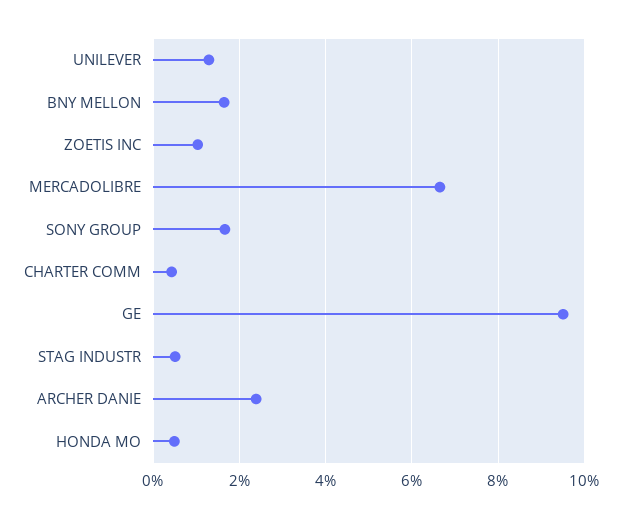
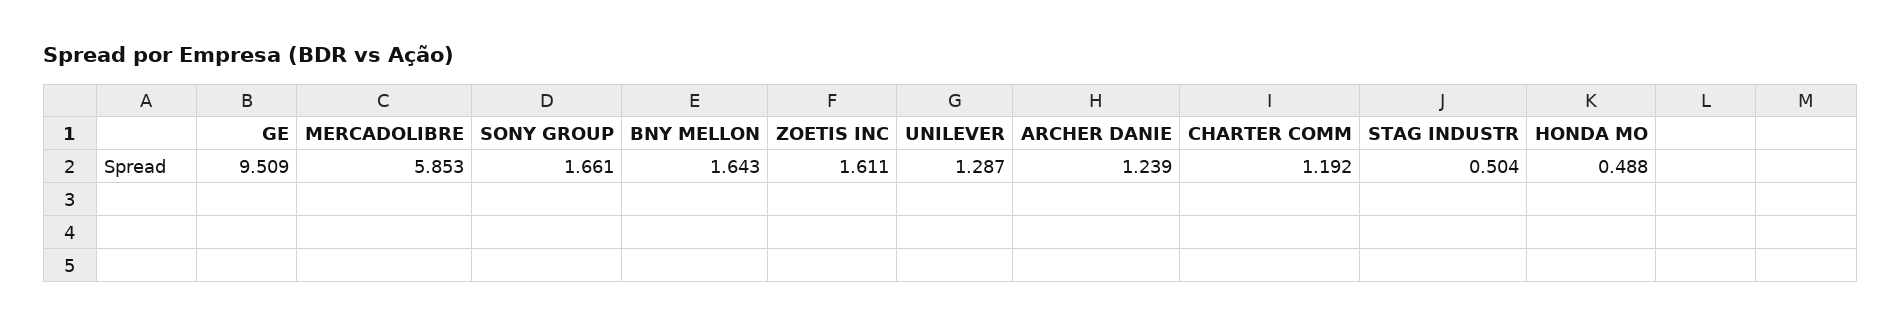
  {
    "UNILEVER": 1.287,
    "BNY MELLON": 1.643,
-   "ZOETIS INC": 1,
+   "ZOETIS INC": 1.611,
-   "MERCADOLIBRE": 6.6,
+   "MERCADOLIBRE": 5.853,
    "SONY GROUP": 1.661,
-   "CHARTER COMM": 0.4,
+   "CHARTER COMM": 1.192,
    "GE": 9.509,
    "STAG INDUSTR": 0.504,
-   "ARCHER DANIE": 2.4,
+   "ARCHER DANIE": 1.239,
    "HONDA MO": 0.488
  }

